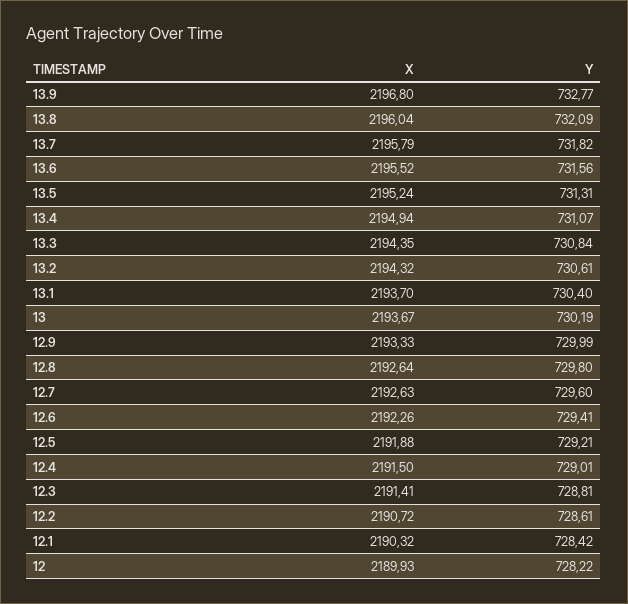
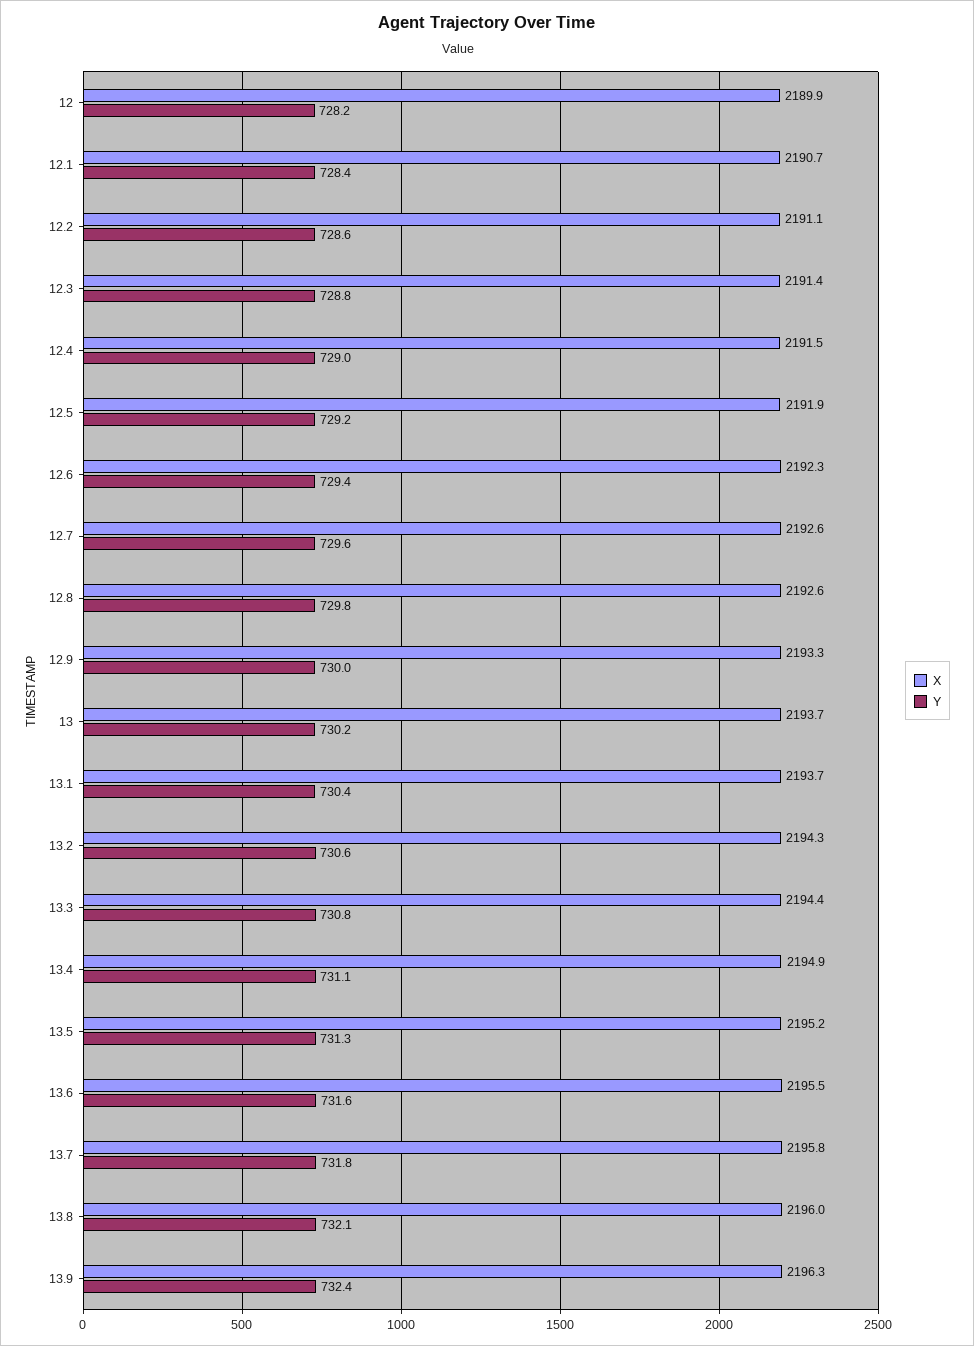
  {
    "X": {
-     "13.9": 2196.8,
+     "13.9": 2196.3,
      "13.8": 2196.04,
      "13.7": 2195.79,
      "13.6": 2195.52,
      "13.5": 2195.24,
      "13.4": 2194.94,
      "13.3": 2194.35,
      "13.2": 2194.32,
      "13.1": 2193.7,
      "13": 2193.67,
      "12.9": 2193.33,
      "12.8": 2192.64,
      "12.7": 2192.63,
      "12.6": 2192.26,
      "12.5": 2191.88,
      "12.4": 2191.5,
      "12.3": 2191.41,
-     "12.2": 2190.72,
+     "12.2": 2191.1,
-     "12.1": 2190.32,
+     "12.1": 2190.7,
      "12": 2189.93
    },
    "Y": {
-     "13.9": 732.77,
+     "13.9": 732.4,
      "13.8": 732.09,
      "13.7": 731.82,
      "13.6": 731.56,
      "13.5": 731.31,
      "13.4": 731.07,
      "13.3": 730.84,
      "13.2": 730.61,
      "13.1": 730.4,
      "13": 730.19,
      "12.9": 729.99,
      "12.8": 729.8,
      "12.7": 729.6,
      "12.6": 729.41,
      "12.5": 729.21,
      "12.4": 729.01,
      "12.3": 728.81,
      "12.2": 728.61,
      "12.1": 728.42,
      "12": 728.22
    }
  }

